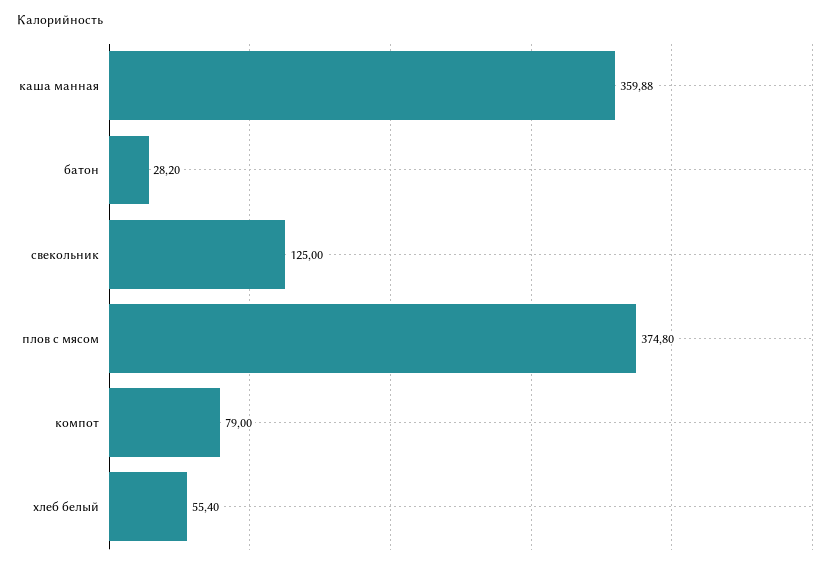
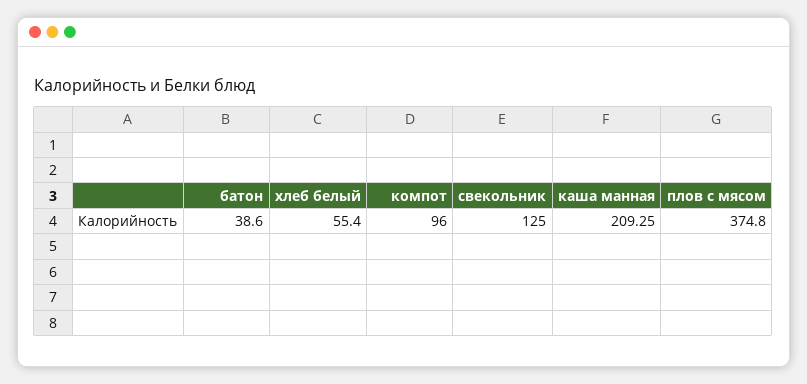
  {
-   "каша манная": 359.88,
+   "каша манная": 209.25,
-   "батон": 28.2,
+   "батон": 38.6,
    "свекольник": 125,
    "плов с мясом": 374.8,
-   "компот": 79,
+   "компот": 96,
    "хлеб белый": 55.4
  }

